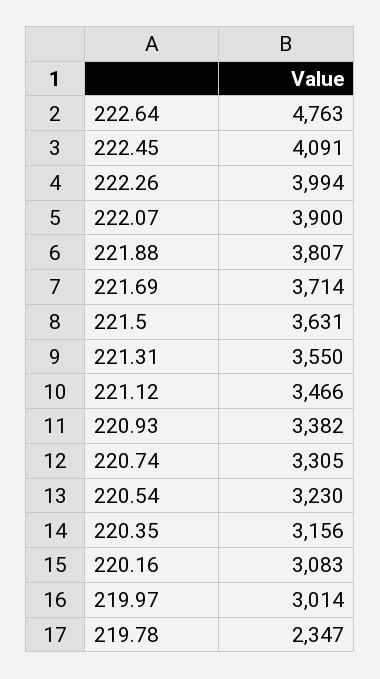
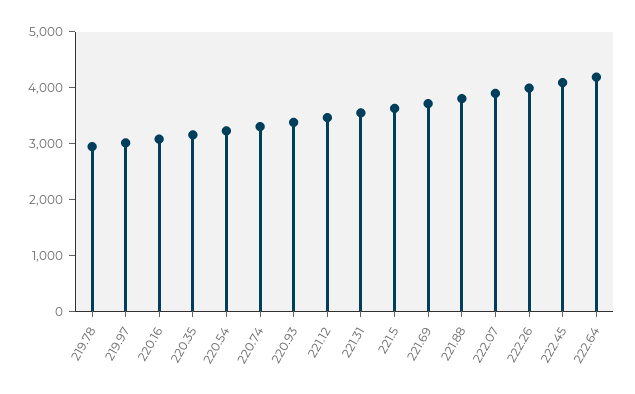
  {
-   "222.64": 4763,
+   "222.64": 4200,
    "222.45": 4091,
    "222.26": 3994,
    "222.07": 3900,
    "221.88": 3807,
    "221.69": 3714,
    "221.5": 3631,
    "221.31": 3550,
    "221.12": 3466,
    "220.93": 3382,
    "220.74": 3305,
    "220.54": 3230,
    "220.35": 3156,
    "220.16": 3083,
    "219.97": 3014,
-   "219.78": 2347
+   "219.78": 3000
  }

